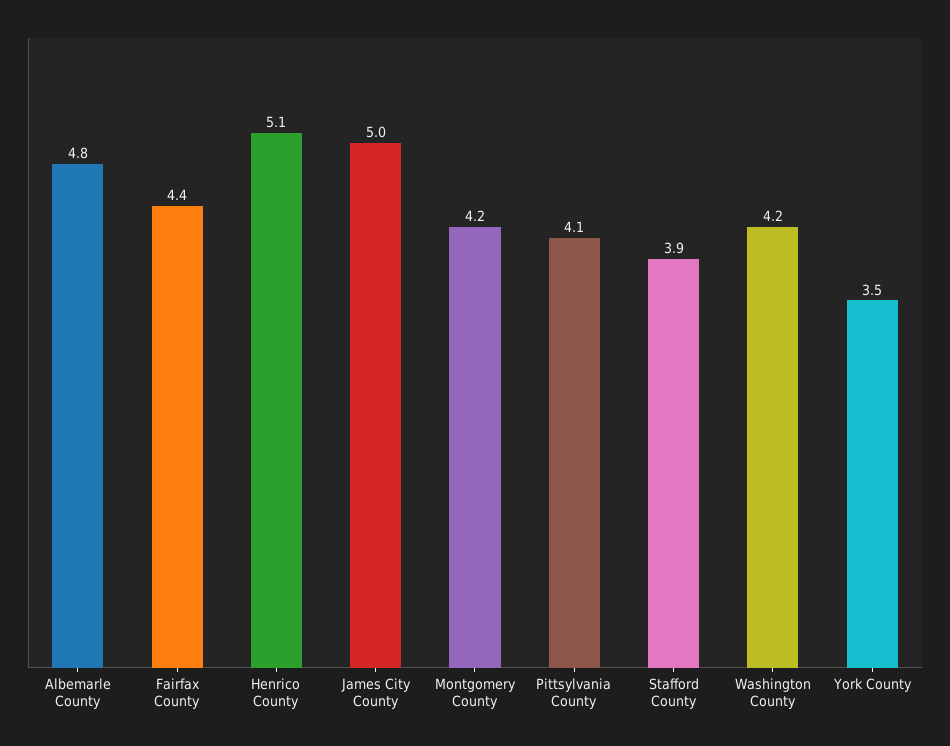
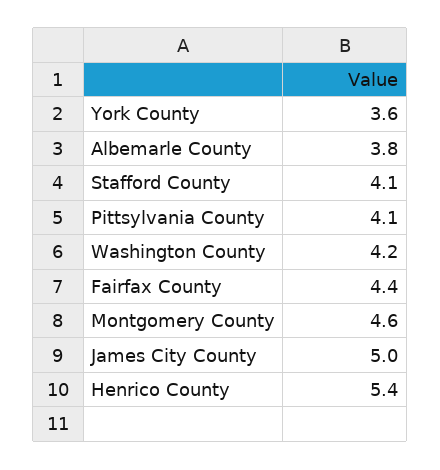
  {
-   "Albemarle County": 4.8,
+   "Albemarle County": 3.8,
    "Fairfax County": 4.4,
-   "Henrico County": 5.1,
+   "Henrico County": 5.4,
    "James City County": 5,
-   "Montgomery County": 4.2,
+   "Montgomery County": 4.6,
    "Pittsylvania County": 4.1,
-   "Stafford County": 3.9,
+   "Stafford County": 4.1,
    "Washington County": 4.2,
-   "York County": 3.5
+   "York County": 3.6
  }

